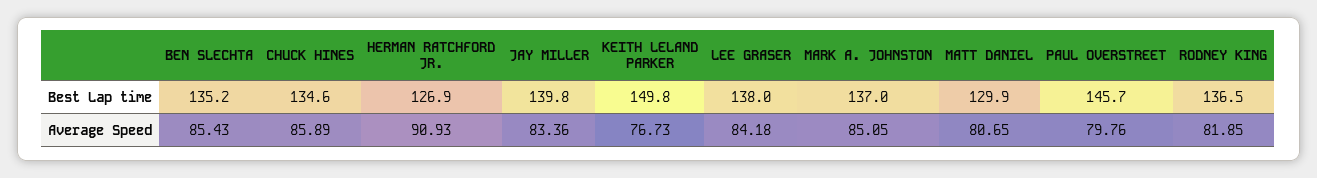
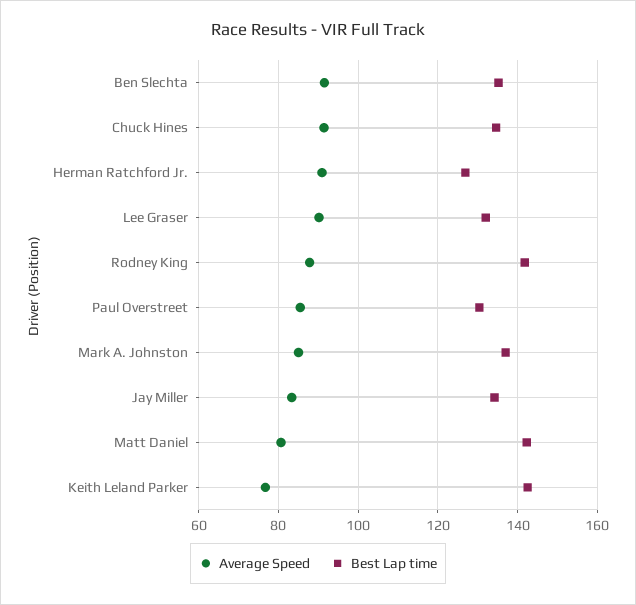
  {
    "Best Lap time": {
      "BEN SLECHTA": 135.2,
      "CHUCK HINES": 134.6,
      "HERMAN RATCHFORD JR.": 126.9,
-     "JAY MILLER": 139.8,
+     "JAY MILLER": 134,
-     "KEITH LELAND PARKER": 149.8,
+     "KEITH LELAND PARKER": 142,
-     "LEE GRASER": 138,
+     "LEE GRASER": 132,
      "MARK A. JOHNSTON": 137,
-     "MATT DANIEL": 129.9,
+     "MATT DANIEL": 142,
-     "PAUL OVERSTREET": 145.7,
+     "PAUL OVERSTREET": 130,
-     "RODNEY KING": 136.5
+     "RODNEY KING": 142
    },
    "Average Speed": {
-     "BEN SLECHTA": 85.43,
+     "BEN SLECHTA": 92,
-     "CHUCK HINES": 85.89,
+     "CHUCK HINES": 92,
      "HERMAN RATCHFORD JR.": 90.93,
      "JAY MILLER": 83.36,
      "KEITH LELAND PARKER": 76.73,
-     "LEE GRASER": 84.18,
+     "LEE GRASER": 90,
      "MARK A. JOHNSTON": 85.05,
      "MATT DANIEL": 80.65,
-     "PAUL OVERSTREET": 79.76,
+     "PAUL OVERSTREET": 86,
-     "RODNEY KING": 81.85
+     "RODNEY KING": 88
    }
  }

